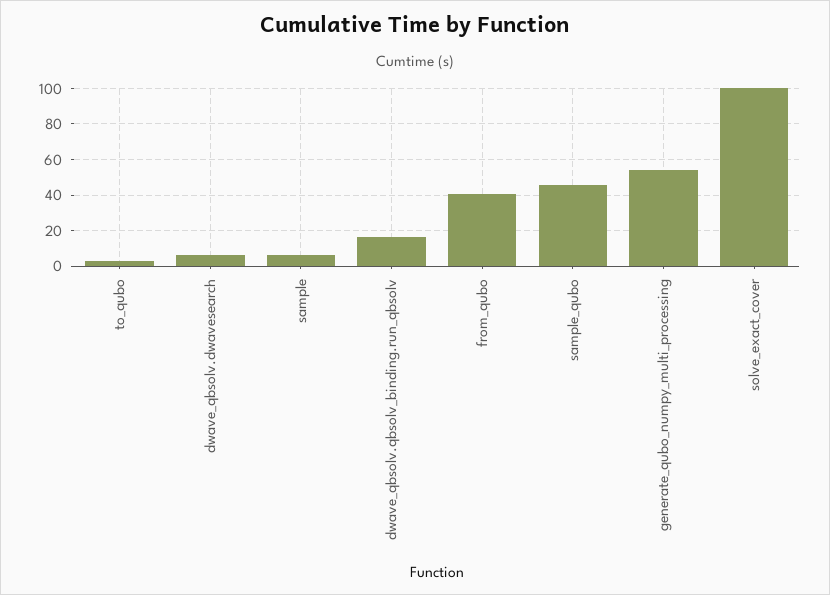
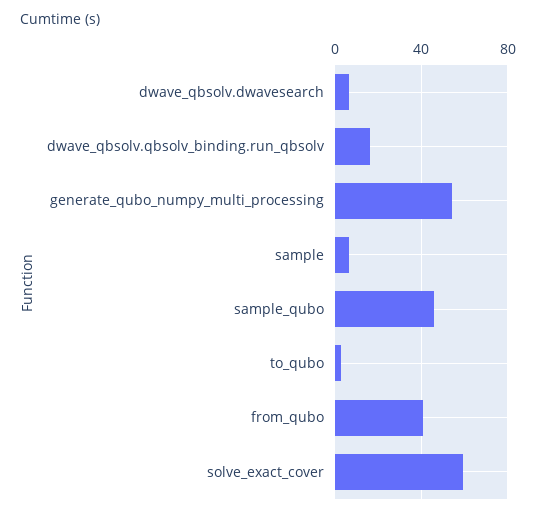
  {
    "to_qubo": 5,
    "dwave_qbsolv.dwavesearch": 5,
    "sample": 5,
    "dwave_qbsolv.qbsolv_binding.run_qbsolv": 15,
    "from_qubo": 40,
    "sample_qubo": 45,
    "generate_qubo_numpy_multi_processing": 55,
-   "solve_exact_cover": 100
+   "solve_exact_cover": 60
  }

